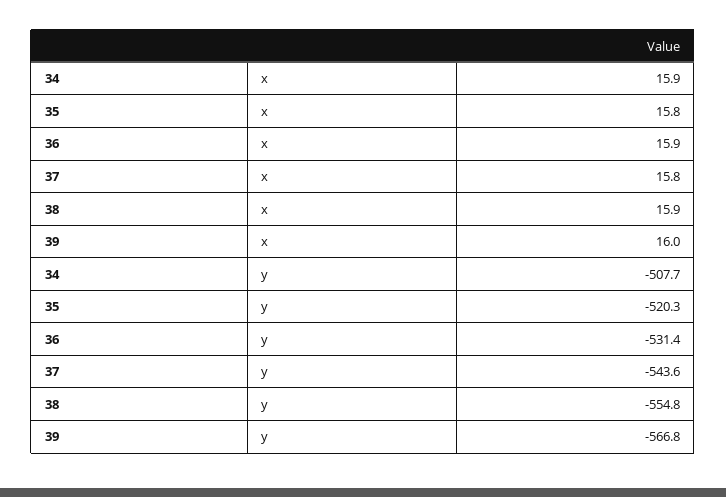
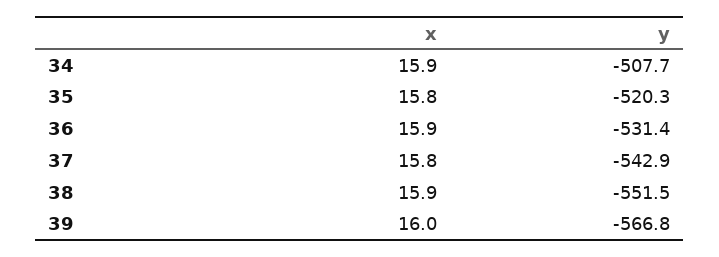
  {
    "34": {
      "x": 15.9,
      "y": -507.7
    },
    "35": {
      "x": 15.8,
      "y": -520.3
    },
    "36": {
      "x": 15.9,
      "y": -531.4
    },
    "37": {
      "x": 15.8,
-     "y": -543.6
+     "y": -542.9
    },
    "38": {
      "x": 15.9,
-     "y": -554.8
+     "y": -551.5
    },
    "39": {
      "x": 16,
      "y": -566.8
    }
  }

